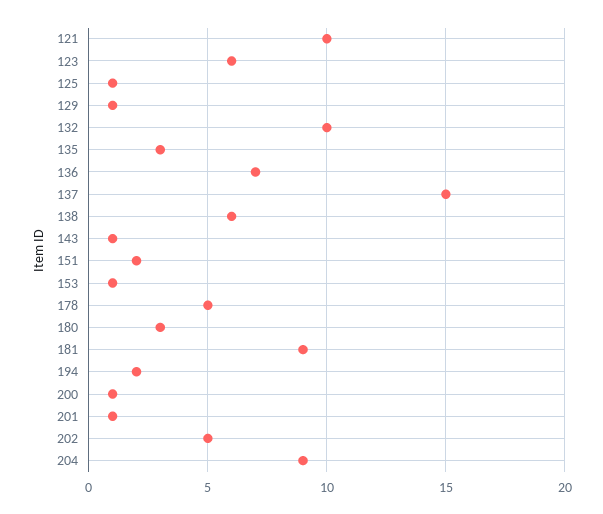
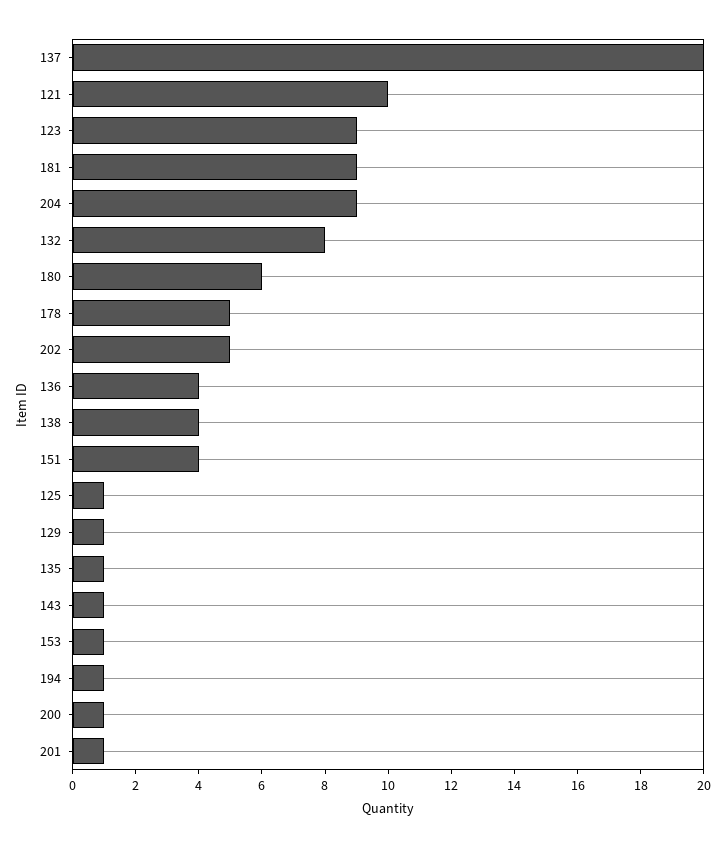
  {
    "121": 10,
-   "123": 6,
+   "123": 9,
    "125": 1,
    "129": 1,
-   "132": 10,
+   "132": 8,
-   "135": 3,
+   "135": 1,
-   "136": 7,
+   "136": 4,
-   "137": 15,
+   "137": 20,
-   "138": 6,
+   "138": 4,
    "143": 1,
-   "151": 2,
+   "151": 4,
    "153": 1,
    "178": 5,
-   "180": 3,
+   "180": 6,
    "181": 9,
-   "194": 2,
+   "194": 1,
    "200": 1,
    "201": 1,
    "202": 5,
    "204": 9
  }

